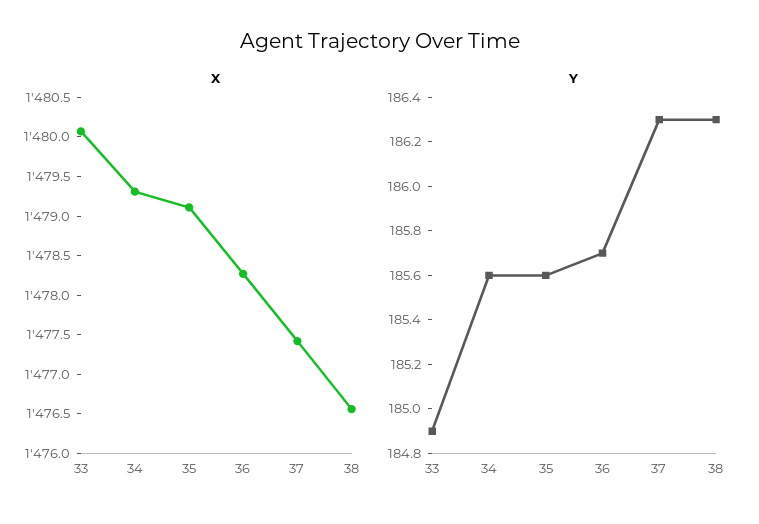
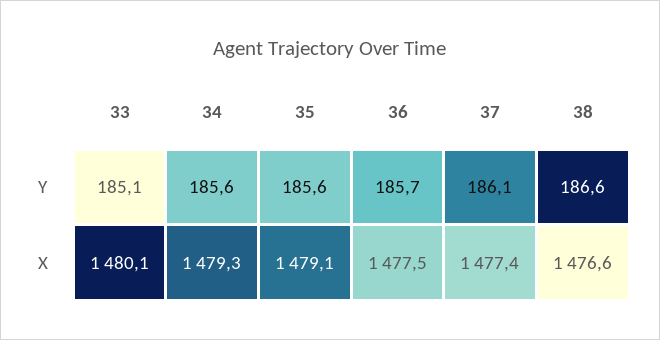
  {
    "X": {
      "33": 1480.1,
      "34": 1479.3,
      "35": 1479.1,
-     "36": 1478.25,
+     "36": 1477.5,
      "37": 1477.4,
      "38": 1476.6
    },
    "Y": {
-     "33": 184.9,
+     "33": 185.1,
      "34": 185.6,
      "35": 185.6,
      "36": 185.7,
-     "37": 186.3,
+     "37": 186.1,
-     "38": 186.3
+     "38": 186.6
    }
  }

